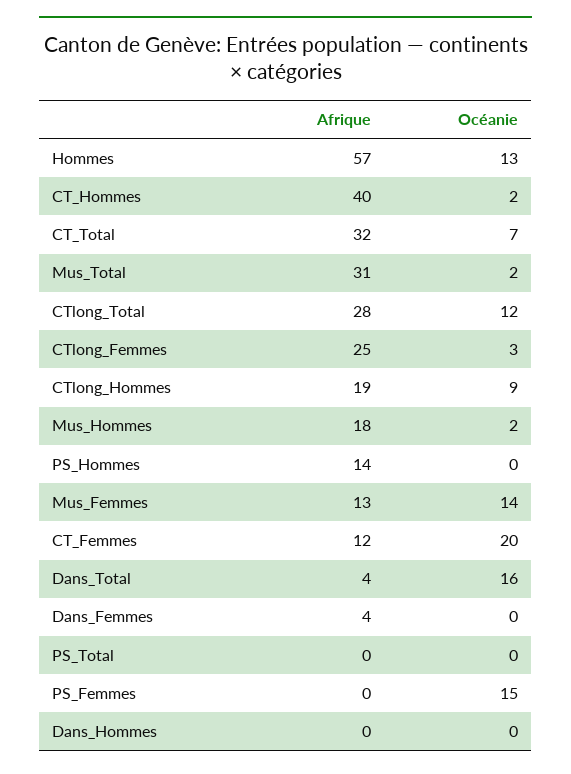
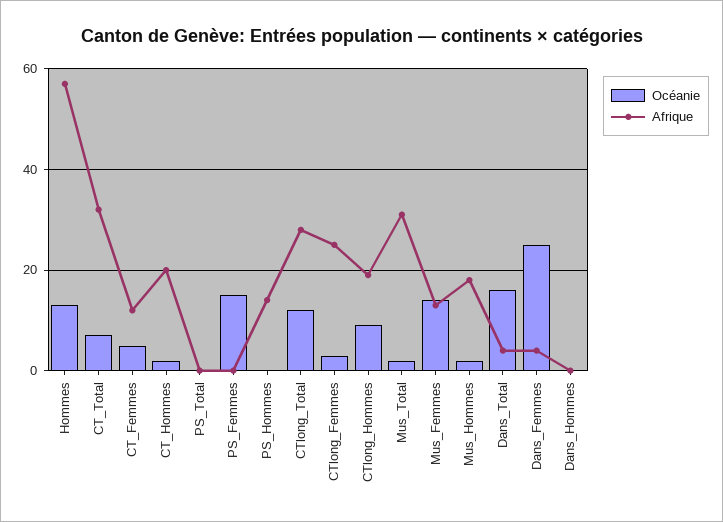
  {
    "Afrique": {
      "Hommes": 57,
-     "CT_Hommes": 40,
+     "CT_Hommes": 20,
      "CT_Total": 32,
      "Mus_Total": 31,
      "CTlong_Total": 28,
      "CTlong_Femmes": 25,
      "CTlong_Hommes": 19,
      "Mus_Hommes": 18,
      "PS_Hommes": 14,
      "Mus_Femmes": 13,
      "CT_Femmes": 12,
      "Dans_Total": 4,
      "Dans_Femmes": 4,
      "PS_Total": 0,
      "PS_Femmes": 0,
      "Dans_Hommes": 0
    },
    "Océanie": {
      "Hommes": 13,
      "CT_Hommes": 2,
      "CT_Total": 7,
      "Mus_Total": 2,
      "CTlong_Total": 12,
      "CTlong_Femmes": 3,
      "CTlong_Hommes": 9,
      "Mus_Hommes": 2,
      "PS_Hommes": 0,
      "Mus_Femmes": 14,
-     "CT_Femmes": 20,
+     "CT_Femmes": 5,
      "Dans_Total": 16,
-     "Dans_Femmes": 0,
+     "Dans_Femmes": 25,
      "PS_Total": 0,
      "PS_Femmes": 15,
      "Dans_Hommes": 0
    }
  }

